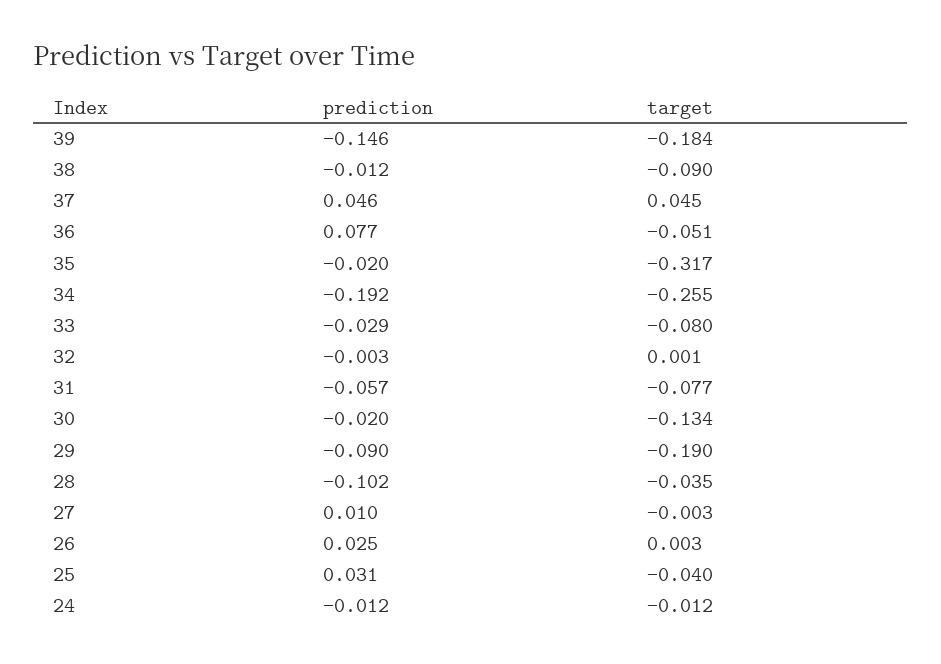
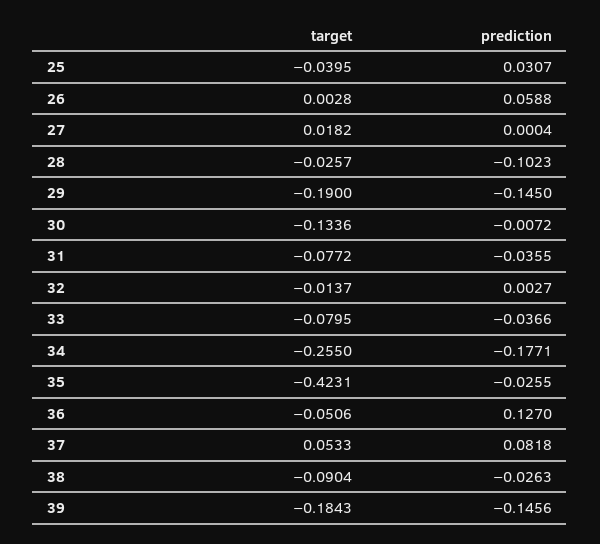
  {
    "prediction": {
      "39": -0.1456,
-     "38": -0.012,
+     "38": -0.0263,
-     "37": 0.046,
+     "37": 0.0818,
-     "36": 0.077,
+     "36": 0.127,
-     "35": -0.02,
+     "35": -0.0255,
-     "34": -0.192,
+     "34": -0.1771,
-     "33": -0.029,
+     "33": -0.0366,
-     "32": -0.003,
+     "32": 0.0027,
-     "31": -0.057,
+     "31": -0.0355,
-     "30": -0.02,
+     "30": -0.0072,
-     "29": -0.09,
+     "29": -0.145,
      "28": -0.1023,
-     "27": 0.01,
+     "27": 0.0004,
-     "26": 0.025,
+     "26": 0.0588,
-     "25": 0.0307,
+     "25": 0.0307
-     "24": -0.012
    },
    "target": {
      "39": -0.1843,
      "38": -0.0904,
-     "37": 0.045,
+     "37": 0.0533,
      "36": -0.0506,
-     "35": -0.317,
+     "35": -0.4231,
      "34": -0.255,
      "33": -0.0795,
-     "32": 0.001,
+     "32": -0.0137,
      "31": -0.0772,
      "30": -0.1336,
      "29": -0.19,
-     "28": -0.035,
+     "28": -0.0257,
-     "27": -0.003,
+     "27": 0.0182,
      "26": 0.0028,
-     "25": -0.0395,
+     "25": -0.0395
-     "24": -0.012
    }
  }

